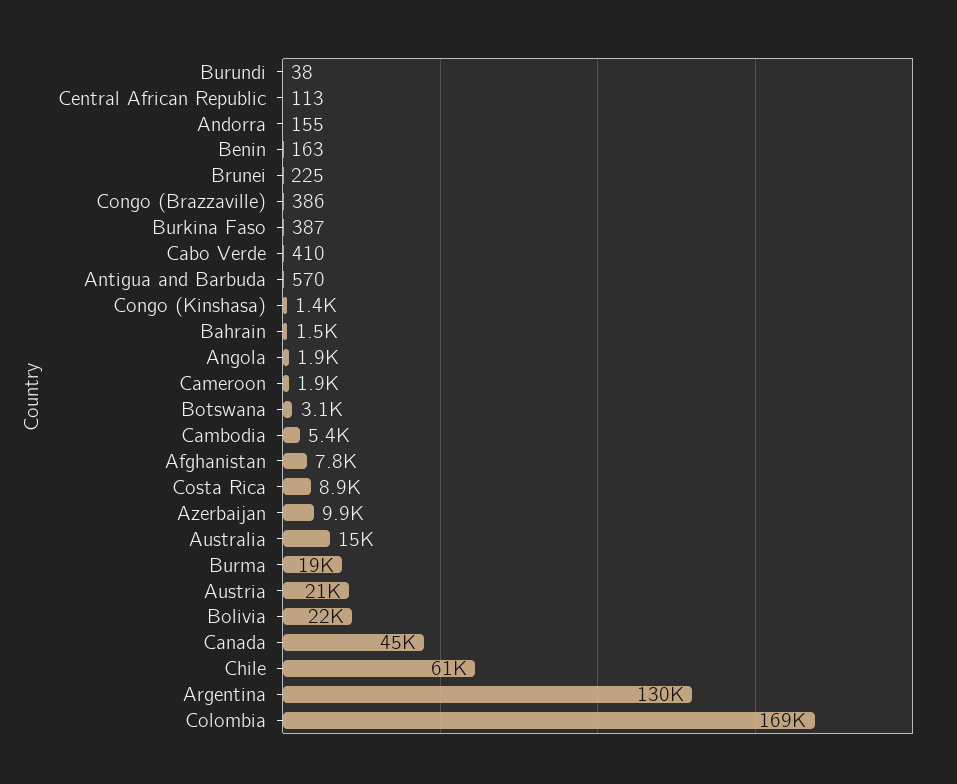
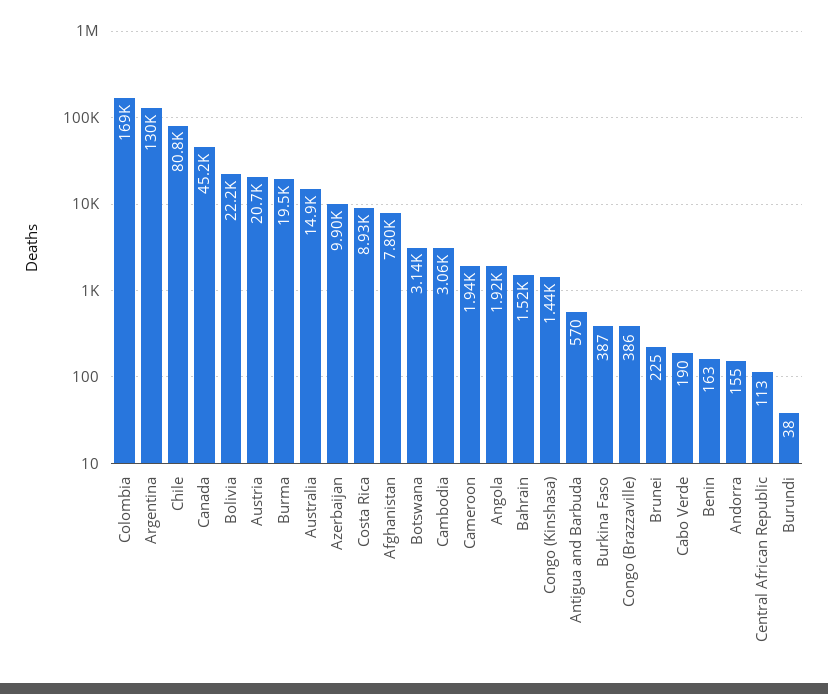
  {
    "Burundi": 38,
    "Central African Republic": 113,
    "Andorra": 155,
    "Benin": 163,
    "Brunei": 225,
    "Congo (Brazzaville)": 386,
    "Burkina Faso": 387,
-   "Cabo Verde": 410,
+   "Cabo Verde": 190,
    "Antigua and Barbuda": 570,
    "Congo (Kinshasa)": 1440,
    "Bahrain": 1520,
    "Angola": 1920,
    "Cameroon": 1940,
    "Botswana": 3140,
-   "Cambodia": 5400,
+   "Cambodia": 3060,
    "Afghanistan": 7800,
    "Costa Rica": 8930,
    "Azerbaijan": 9900,
    "Australia": 14900,
    "Burma": 19500,
    "Austria": 20700,
    "Bolivia": 22200,
    "Canada": 45200,
-   "Chile": 61000,
+   "Chile": 80800,
    "Argentina": 130000,
    "Colombia": 169000
  }

